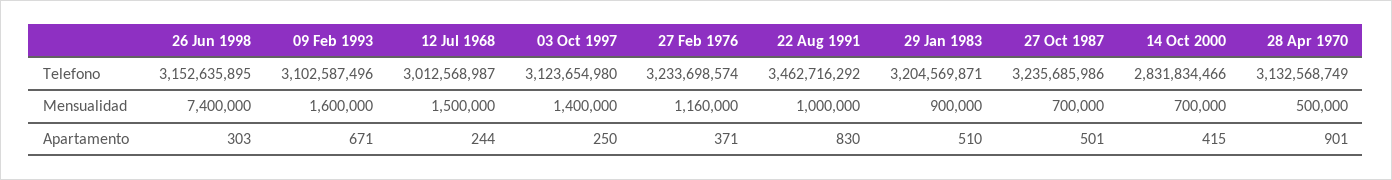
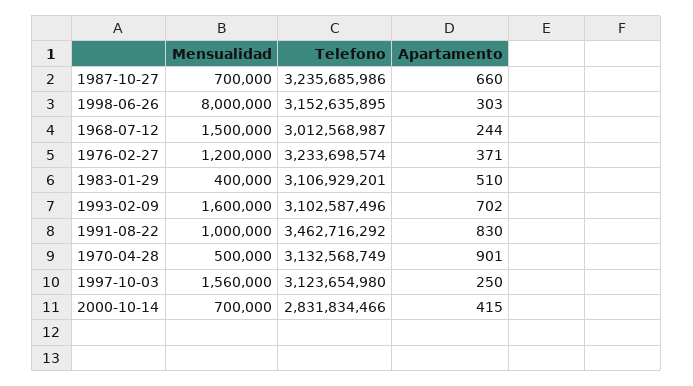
  {
    "26 Jun 1998": {
      "Telefono": 3152635895,
-     "Mensualidad": 7400000,
+     "Mensualidad": 8000000,
      "Apartamento": 303
    },
    "09 Feb 1993": {
      "Telefono": 3102587496,
      "Mensualidad": 1600000,
-     "Apartamento": 671
+     "Apartamento": 702
    },
    "12 Jul 1968": {
      "Telefono": 3012568987,
      "Mensualidad": 1500000,
      "Apartamento": 244
    },
    "03 Oct 1997": {
      "Telefono": 3123654980,
-     "Mensualidad": 1400000,
+     "Mensualidad": 1560000,
      "Apartamento": 250
    },
    "27 Feb 1976": {
      "Telefono": 3233698574,
-     "Mensualidad": 1160000,
+     "Mensualidad": 1200000,
      "Apartamento": 371
    },
    "22 Aug 1991": {
      "Telefono": 3462716292,
      "Mensualidad": 1000000,
      "Apartamento": 830
    },
    "29 Jan 1983": {
-     "Telefono": 3204569871,
+     "Telefono": 3106929201,
-     "Mensualidad": 900000,
+     "Mensualidad": 400000,
      "Apartamento": 510
    },
    "27 Oct 1987": {
      "Telefono": 3235685986,
      "Mensualidad": 700000,
-     "Apartamento": 501
+     "Apartamento": 660
    },
    "14 Oct 2000": {
      "Telefono": 2831834466,
      "Mensualidad": 700000,
      "Apartamento": 415
    },
    "28 Apr 1970": {
      "Telefono": 3132568749,
      "Mensualidad": 500000,
      "Apartamento": 901
    }
  }

